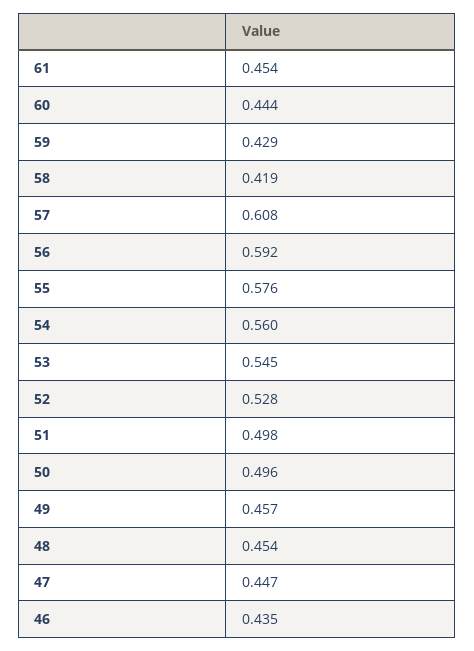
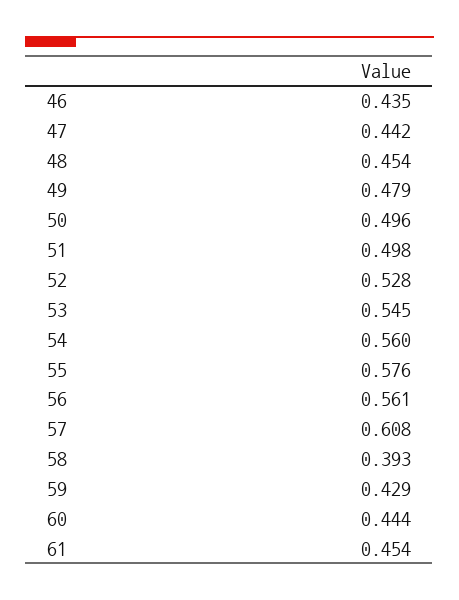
  {
    "61": 0.454,
    "60": 0.444,
    "59": 0.429,
-   "58": 0.419,
+   "58": 0.393,
    "57": 0.608,
-   "56": 0.592,
+   "56": 0.561,
    "55": 0.576,
    "54": 0.56,
    "53": 0.545,
    "52": 0.528,
    "51": 0.498,
    "50": 0.496,
-   "49": 0.457,
+   "49": 0.479,
    "48": 0.454,
-   "47": 0.447,
+   "47": 0.442,
    "46": 0.435
  }

